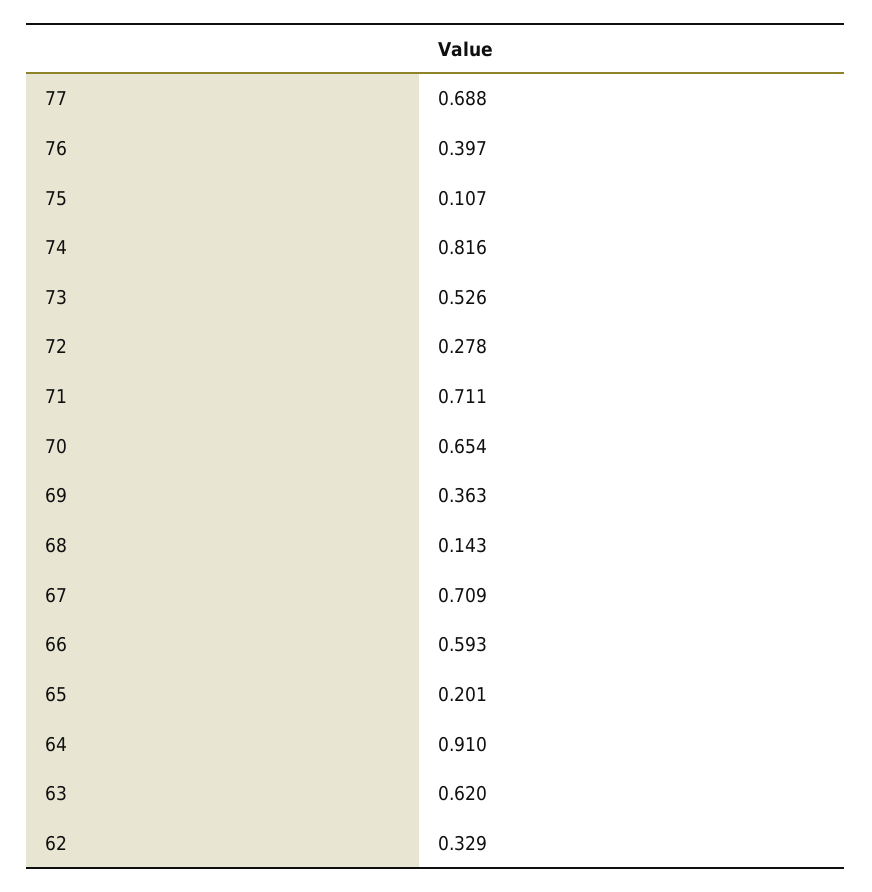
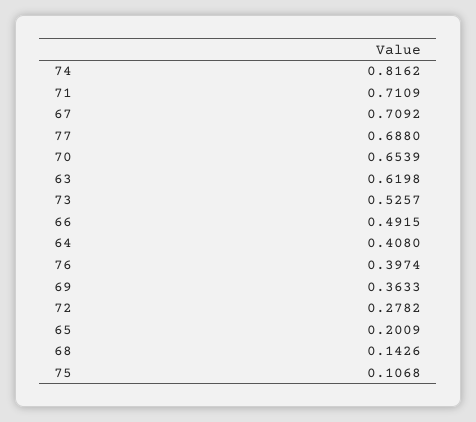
  {
    "77": 0.688,
    "76": 0.3974,
    "75": 0.1068,
    "74": 0.8162,
    "73": 0.5257,
    "72": 0.2782,
    "71": 0.7109,
    "70": 0.6539,
    "69": 0.3633,
    "68": 0.1426,
    "67": 0.7092,
-   "66": 0.593,
+   "66": 0.4915,
    "65": 0.2009,
-   "64": 0.91,
+   "64": 0.408,
-   "63": 0.6198,
+   "63": 0.6198
-   "62": 0.329
  }

